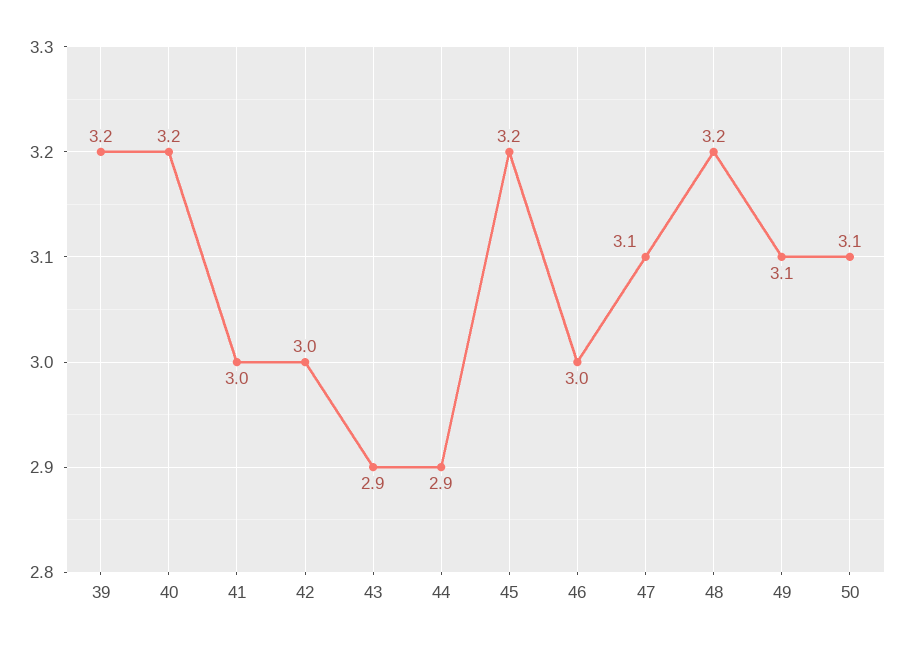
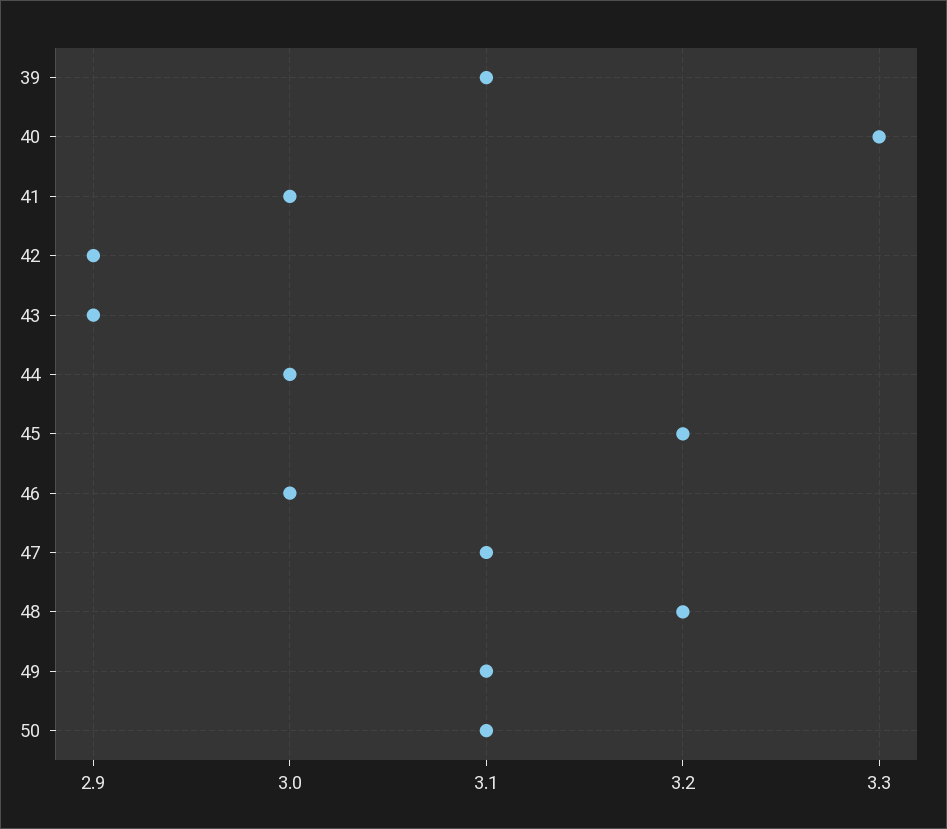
  {
-   "39": 3.2,
+   "39": 3.1,
-   "40": 3.2,
+   "40": 3.3,
    "41": 3,
-   "42": 3,
+   "42": 2.9,
    "43": 2.9,
-   "44": 2.9,
+   "44": 3,
    "45": 3.2,
    "46": 3,
    "47": 3.1,
    "48": 3.2,
    "49": 3.1,
    "50": 3.1
  }

